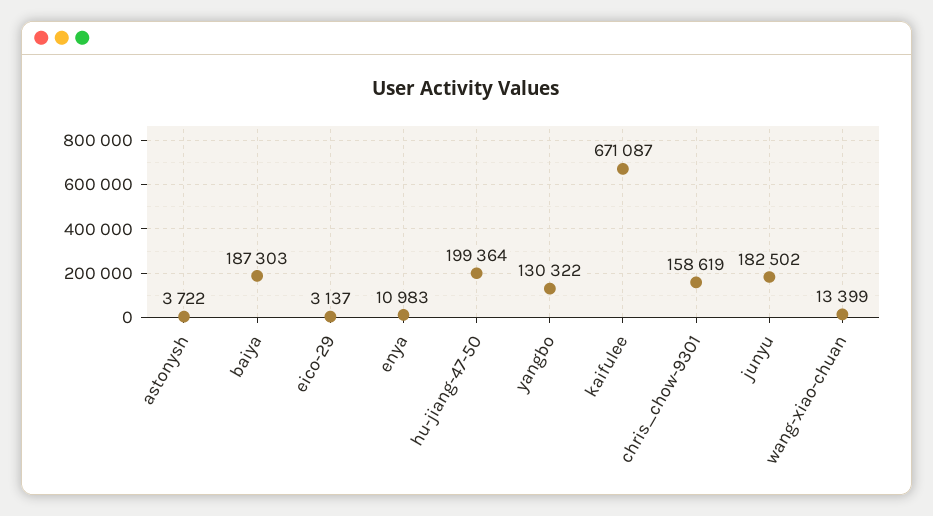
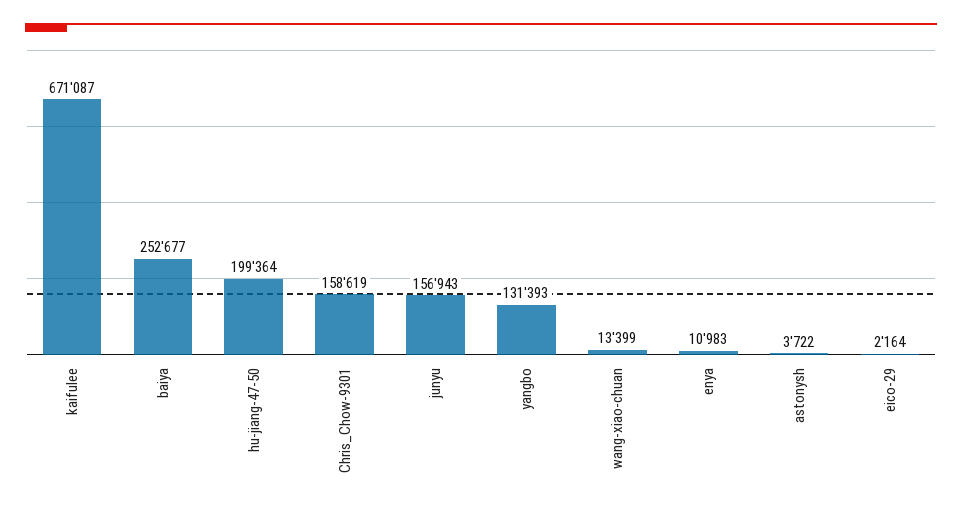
  {
    "astonysh": 3722,
-   "baiya": 187303,
+   "baiya": 252677,
-   "eico-29": 3137,
+   "eico-29": 2164,
    "enya": 10983,
    "hu-jiang-47-50": 199364,
-   "yangbo": 130322,
+   "yangbo": 131393,
    "kaifulee": 671087,
    "chris_chow-9301": 158619,
-   "junyu": 182502,
+   "junyu": 156943,
    "wang-xiao-chuan": 13399
  }

